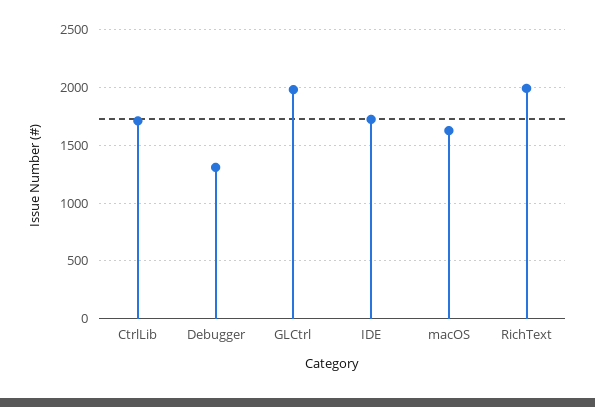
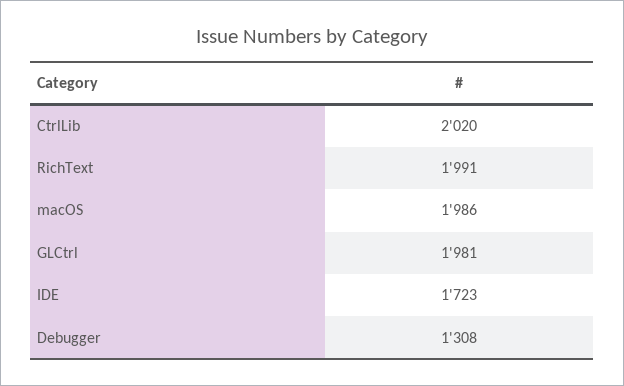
  {
-   "CtrlLib": 1700,
+   "CtrlLib": 2020,
    "Debugger": 1308,
    "GLCtrl": 1981,
    "IDE": 1723,
-   "macOS": 1600,
+   "macOS": 1986,
    "RichText": 1991
  }

